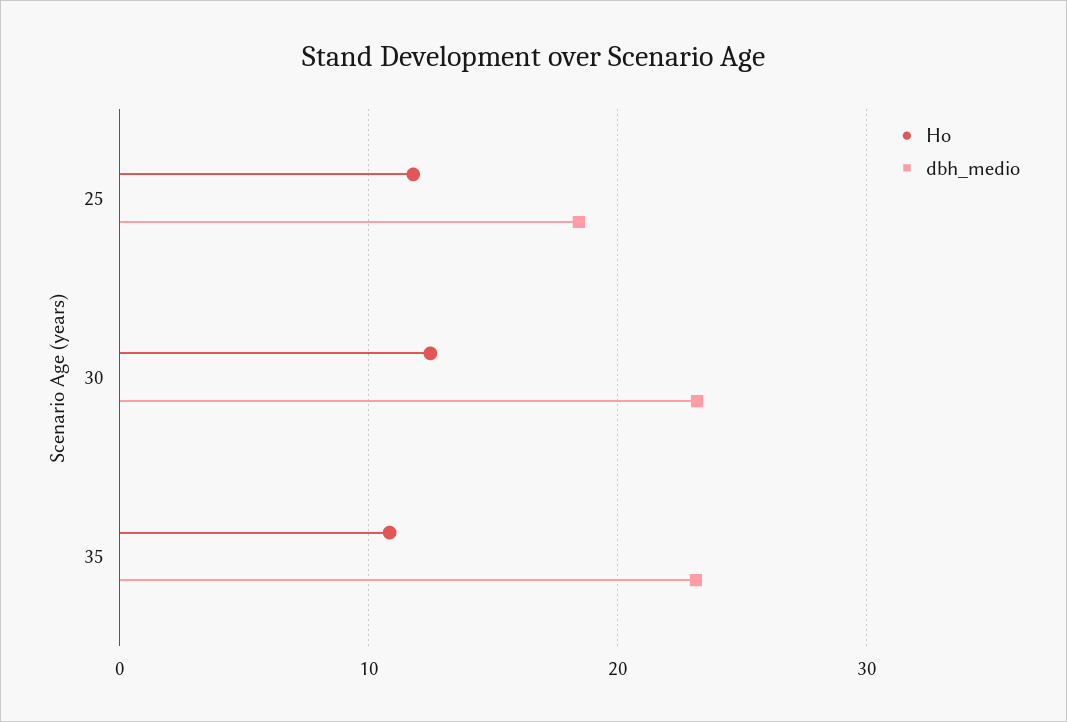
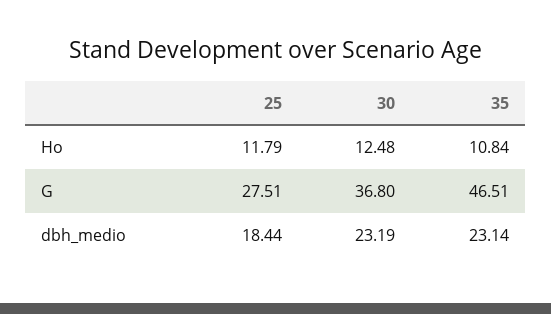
  {
    "Ho": {
      "25": 11.79,
      "30": 12.48,
      "35": 10.84
    },
    "dbh_medio": {
      "25": 18.44,
      "30": 23.19,
      "35": 23.14
-   }
+   },
+   "G": {
+     "25": 27.51,
+     "30": 36.8,
+     "35": 46.51
+   }
  }

